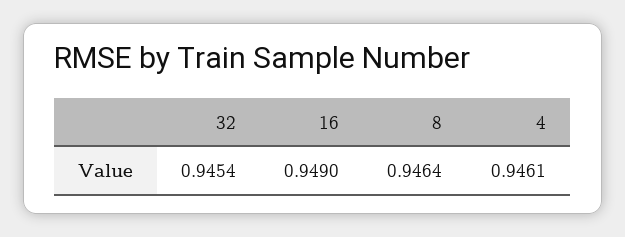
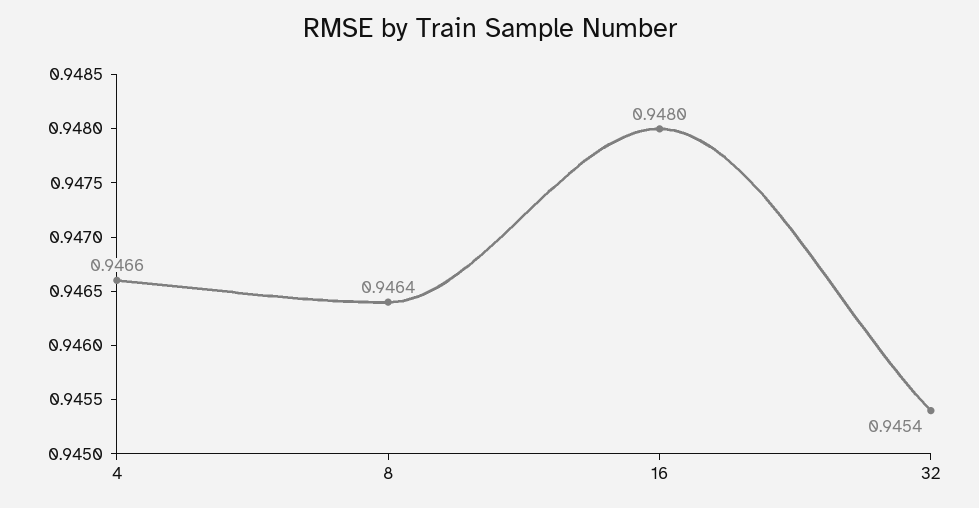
  {
    "32": 0.9454,
-   "16": 0.949,
+   "16": 0.948,
    "8": 0.9464,
-   "4": 0.9461
+   "4": 0.9466
  }

